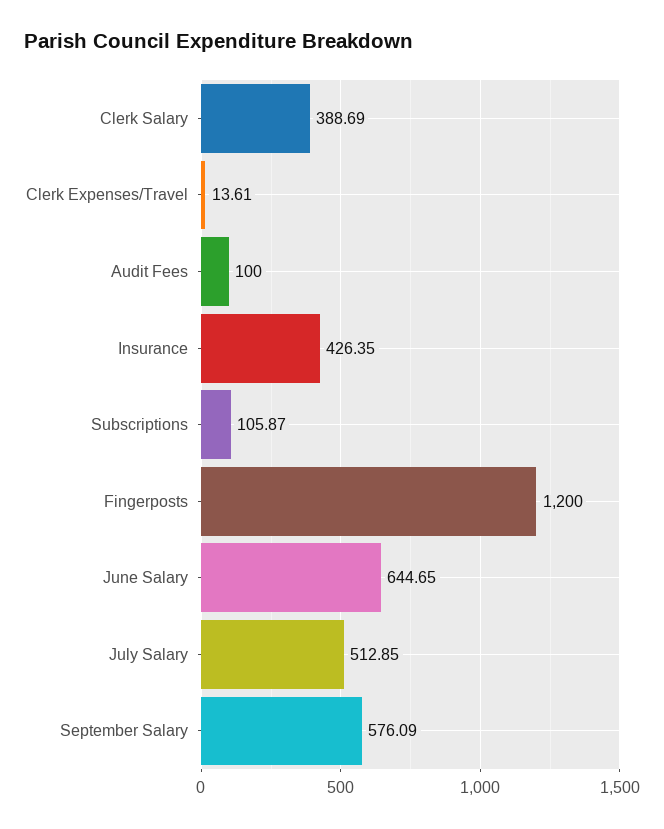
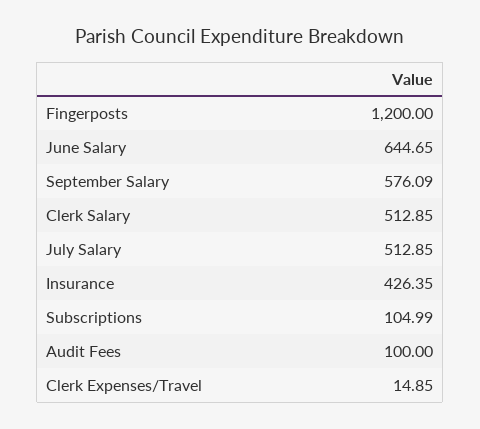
  {
-   "Clerk Salary": 388.69,
+   "Clerk Salary": 512.85,
-   "Clerk Expenses/Travel": 13.61,
+   "Clerk Expenses/Travel": 14.85,
    "Audit Fees": 100,
    "Insurance": 426.35,
-   "Subscriptions": 105.87,
+   "Subscriptions": 104.99,
    "Fingerposts": 1200,
    "June Salary": 644.65,
    "July Salary": 512.85,
    "September Salary": 576.09
  }

